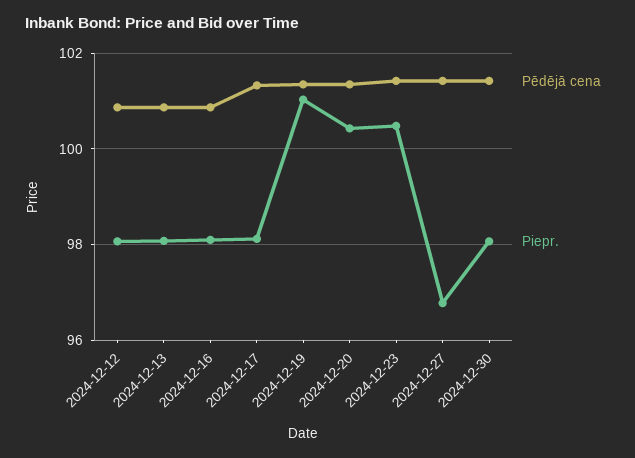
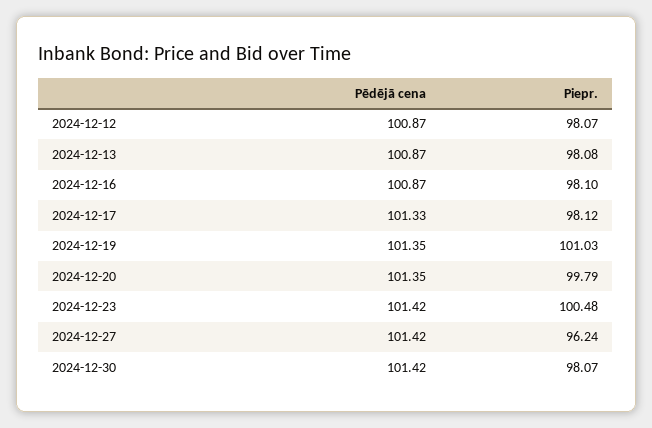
  {
    "Pēdējā cena": {
      "2024-12-12": 100.87,
      "2024-12-13": 100.87,
      "2024-12-16": 100.87,
      "2024-12-17": 101.33,
      "2024-12-19": 101.35,
      "2024-12-20": 101.35,
      "2024-12-23": 101.42,
      "2024-12-27": 101.42,
      "2024-12-30": 101.42
    },
    "Piepr.": {
      "2024-12-12": 98.07,
      "2024-12-13": 98.08,
      "2024-12-16": 98.1,
      "2024-12-17": 98.12,
      "2024-12-19": 101.03,
-     "2024-12-20": 100.4,
+     "2024-12-20": 99.79,
      "2024-12-23": 100.48,
-     "2024-12-27": 96.8,
+     "2024-12-27": 96.24,
      "2024-12-30": 98.07
    }
  }

